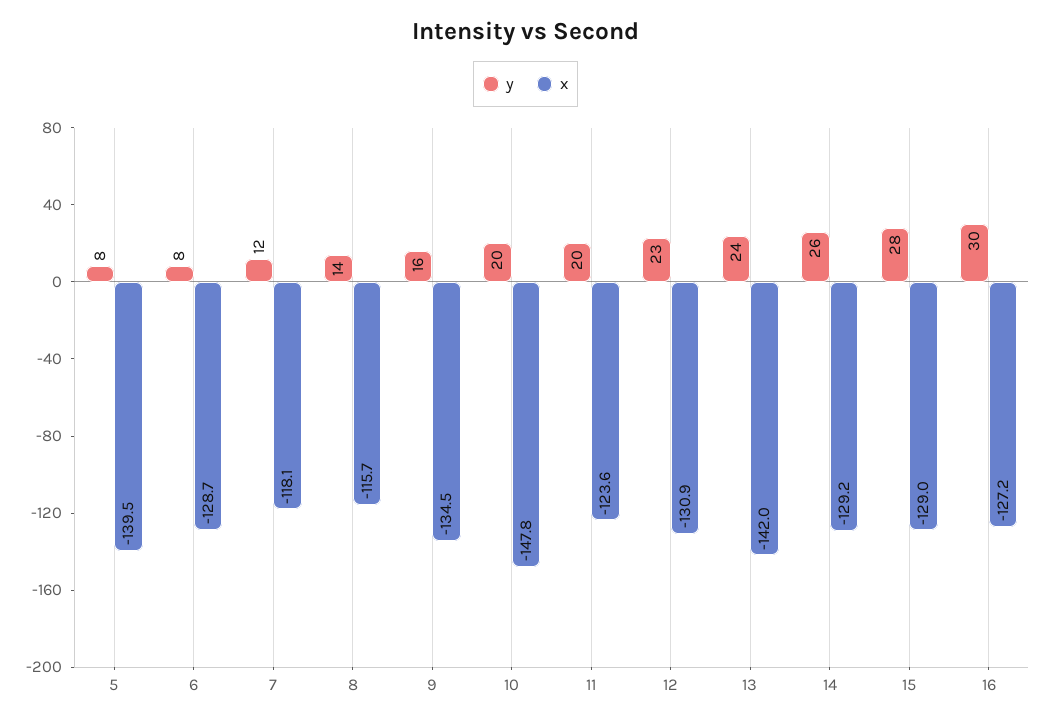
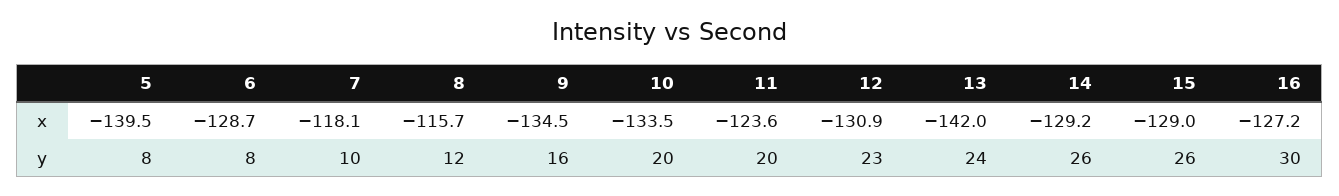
  {
    "y": {
      "5": 8,
      "6": 8,
-     "7": 12,
+     "7": 10,
-     "8": 14,
+     "8": 12,
      "9": 16,
      "10": 20,
      "11": 20,
      "12": 23,
      "13": 24,
      "14": 26,
-     "15": 28,
+     "15": 26,
      "16": 30
    },
    "x": {
      "5": -139.5,
      "6": -128.7,
      "7": -118.1,
      "8": -115.7,
      "9": -134.5,
-     "10": -147.8,
+     "10": -133.5,
      "11": -123.6,
      "12": -130.9,
      "13": -142,
      "14": -129.2,
      "15": -129,
      "16": -127.2
    }
  }

